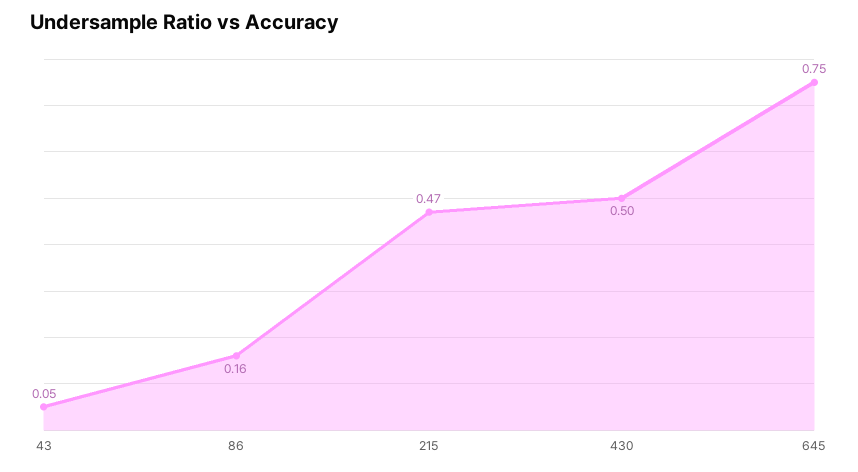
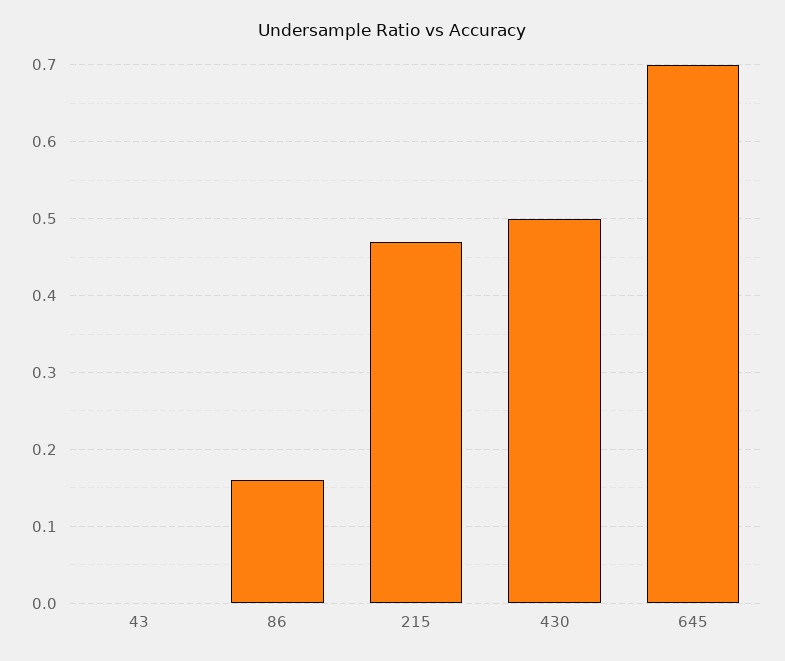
  {
-   "43": 0.05,
+   "43": 0,
    "86": 0.16,
    "215": 0.47,
    "430": 0.5,
-   "645": 0.75
+   "645": 0.7
  }

